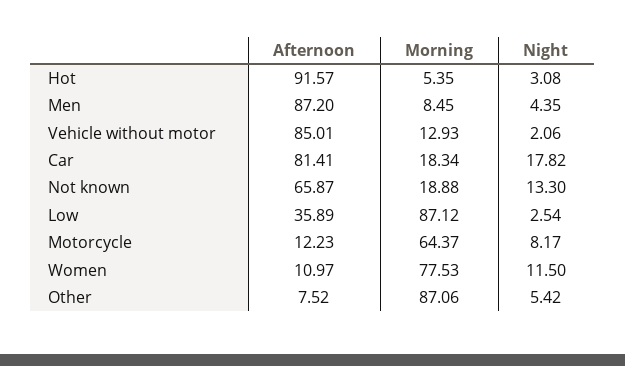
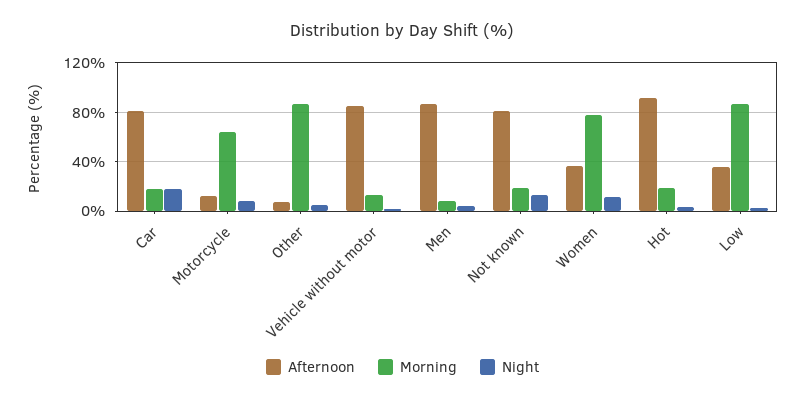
  {
    "Afternoon": {
      "Hot": 91.57,
      "Men": 87.2,
      "Vehicle without motor": 85.01,
      "Car": 81.41,
-     "Not known": 65.87,
+     "Not known": 80,
      "Low": 35.89,
      "Motorcycle": 12.23,
-     "Women": 10.97,
+     "Women": 35,
      "Other": 7.52
    },
    "Morning": {
-     "Hot": 5.35,
+     "Hot": 20,
      "Men": 8.45,
      "Vehicle without motor": 12.93,
      "Car": 18.34,
      "Not known": 18.88,
      "Low": 87.12,
      "Motorcycle": 64.37,
      "Women": 77.53,
      "Other": 87.06
    },
    "Night": {
      "Hot": 3.08,
      "Men": 4.35,
      "Vehicle without motor": 2.06,
      "Car": 17.82,
      "Not known": 13.3,
      "Low": 2.54,
      "Motorcycle": 8.17,
      "Women": 11.5,
      "Other": 5.42
    }
  }

